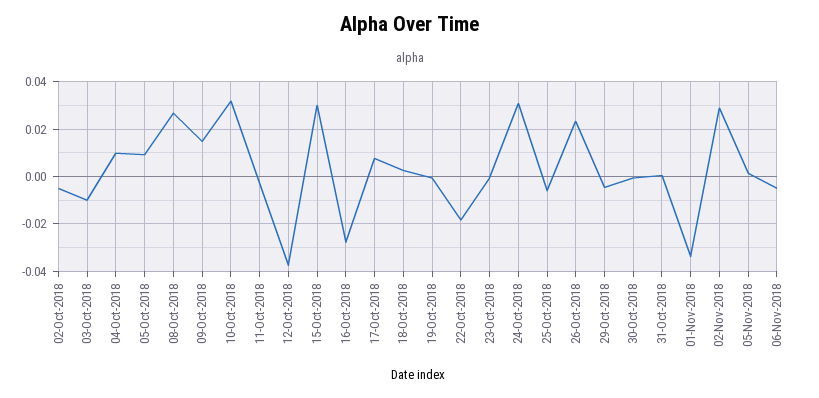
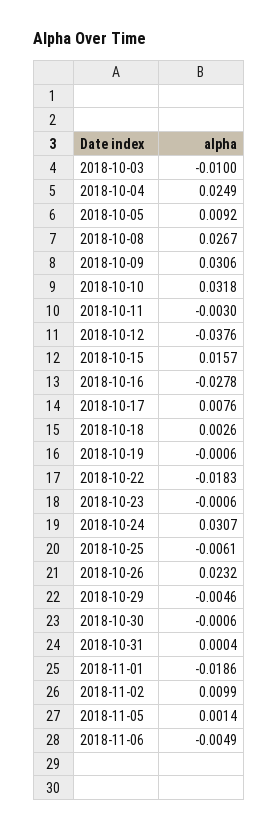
  {
-   "02-Oct-2018": -0.005,
    "03-Oct-2018": -0.01,
-   "04-Oct-2018": 0.01,
+   "04-Oct-2018": 0.0249,
    "05-Oct-2018": 0.0092,
    "08-Oct-2018": 0.0267,
-   "09-Oct-2018": 0.015,
+   "09-Oct-2018": 0.0306,
    "10-Oct-2018": 0.0318,
    "11-Oct-2018": -0.003,
    "12-Oct-2018": -0.0376,
-   "15-Oct-2018": 0.03,
+   "15-Oct-2018": 0.0157,
    "16-Oct-2018": -0.0278,
    "17-Oct-2018": 0.0076,
    "18-Oct-2018": 0.0026,
    "19-Oct-2018": -0.0006,
    "22-Oct-2018": -0.0183,
    "23-Oct-2018": -0.0006,
    "24-Oct-2018": 0.0307,
    "25-Oct-2018": -0.0061,
    "26-Oct-2018": 0.0232,
    "29-Oct-2018": -0.0046,
    "30-Oct-2018": -0.0006,
    "31-Oct-2018": 0.0004,
-   "01-Nov-2018": -0.035,
+   "01-Nov-2018": -0.0186,
-   "02-Nov-2018": 0.03,
+   "02-Nov-2018": 0.0099,
    "05-Nov-2018": 0.0014,
    "06-Nov-2018": -0.0049
  }

